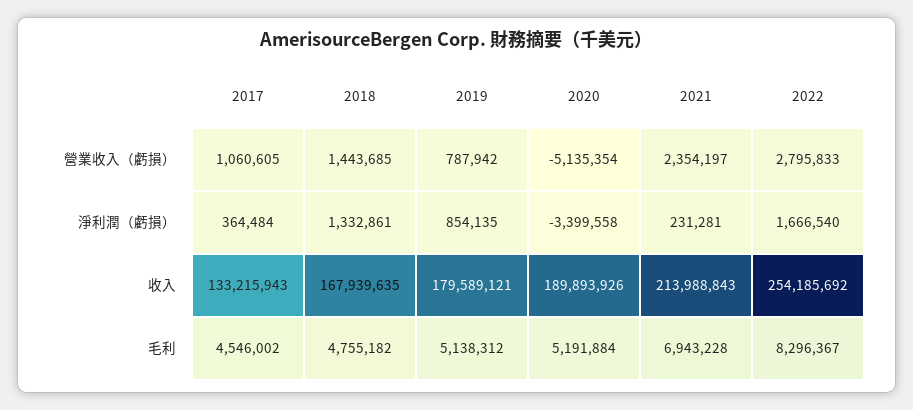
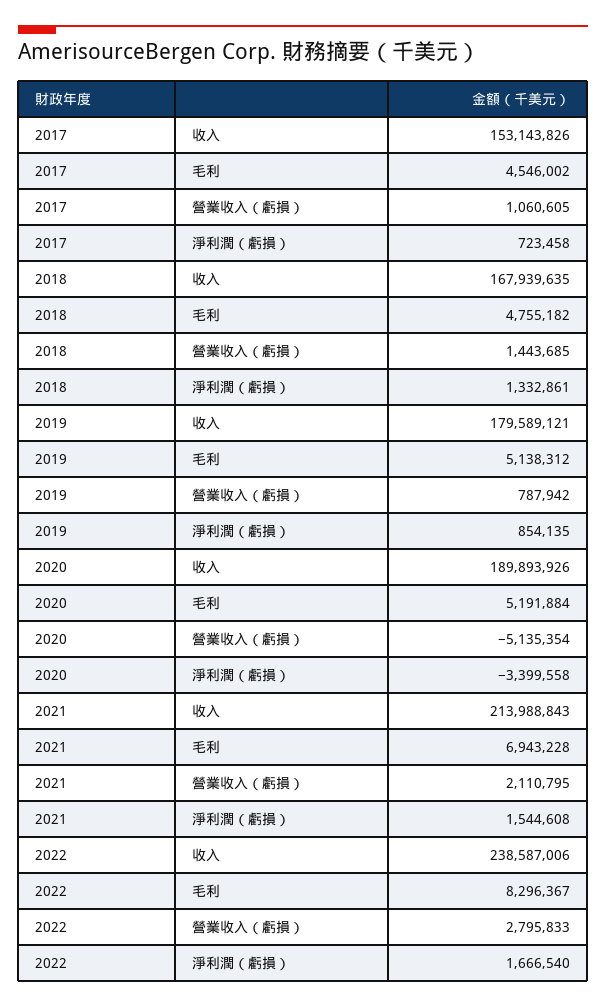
  {
    "2017": {
      "營業收入（虧損）": 1060605,
-     "淨利潤（虧損）": 364484,
+     "淨利潤（虧損）": 723458,
-     "收入": 133215943,
+     "收入": 153143826,
      "毛利": 4546002
    },
    "2018": {
      "營業收入（虧損）": 1443685,
      "淨利潤（虧損）": 1332861,
      "收入": 167939635,
      "毛利": 4755182
    },
    "2019": {
      "營業收入（虧損）": 787942,
      "淨利潤（虧損）": 854135,
      "收入": 179589121,
      "毛利": 5138312
    },
    "2020": {
      "營業收入（虧損）": -5135354,
      "淨利潤（虧損）": -3399558,
      "收入": 189893926,
      "毛利": 5191884
    },
    "2021": {
-     "營業收入（虧損）": 2354197,
+     "營業收入（虧損）": 2110795,
-     "淨利潤（虧損）": 231281,
+     "淨利潤（虧損）": 1544608,
      "收入": 213988843,
      "毛利": 6943228
    },
    "2022": {
      "營業收入（虧損）": 2795833,
      "淨利潤（虧損）": 1666540,
-     "收入": 254185692,
+     "收入": 238587006,
      "毛利": 8296367
    }
  }

